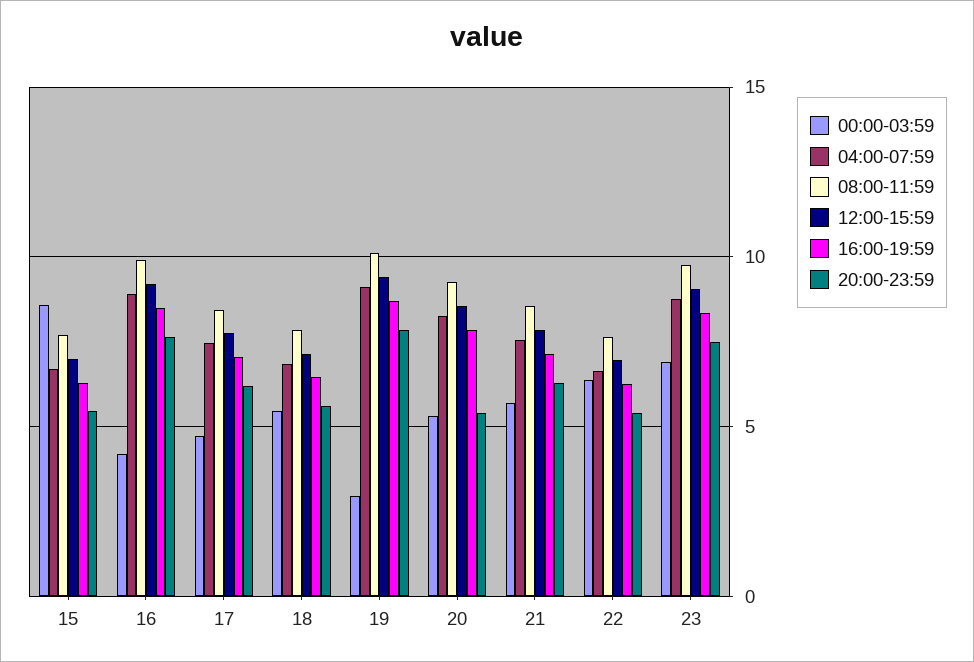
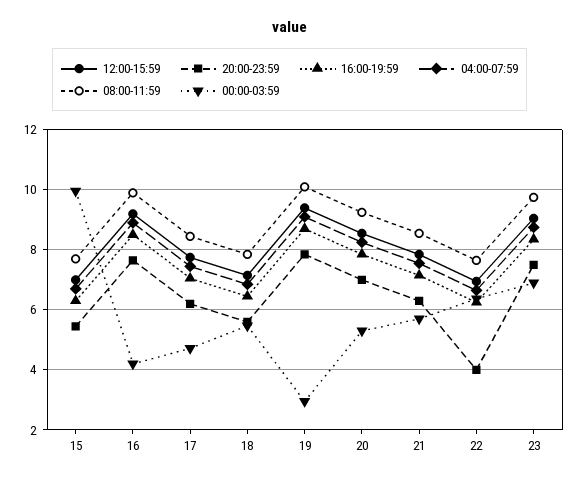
  {
    "00:00-03:59": {
-     "15": 8.5,
+     "15": 10,
      "16": 4.2,
      "17": 4.8,
      "18": 5.4,
      "19": 3,
      "20": 5.4,
      "21": 5.8,
      "22": 6.4,
      "23": 7
    },
    "04:00-07:59": {
      "15": 6.8,
      "16": 9,
      "17": 7.4,
      "18": 6.8,
      "19": 9.2,
      "20": 8.2,
      "21": 7.6,
      "22": 6.6,
      "23": 8.8
    },
    "08:00-11:59": {
      "15": 7.8,
      "16": 10,
      "17": 8.4,
      "18": 7.8,
      "19": 10.2,
      "20": 9.2,
      "21": 8.6,
      "22": 7.6,
      "23": 9.8
    },
    "12:00-15:59": {
      "15": 7,
      "16": 9.2,
      "17": 7.8,
      "18": 7.2,
      "19": 9.4,
      "20": 8.6,
      "21": 7.8,
      "22": 7,
      "23": 9
    },
    "16:00-19:59": {
      "15": 6.4,
      "16": 8.6,
      "17": 7,
      "18": 6.4,
      "19": 8.8,
      "20": 7.8,
      "21": 7.2,
      "22": 6.2,
      "23": 8.4
    },
    "20:00-23:59": {
      "15": 5.4,
      "16": 7.6,
      "17": 6.2,
      "18": 5.6,
      "19": 7.8,
-     "20": 5.5,
+     "20": 7,
      "21": 6.4,
-     "22": 5.5,
+     "22": 4,
      "23": 7.6
    }
  }

